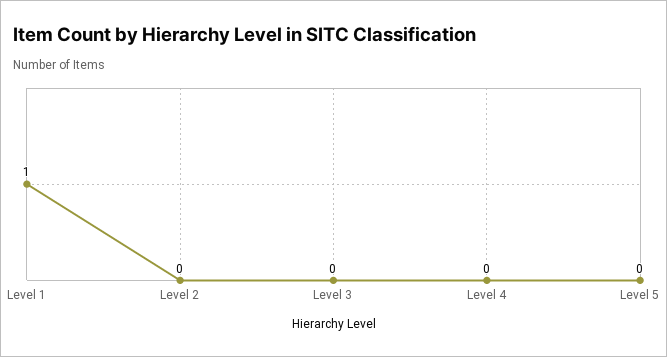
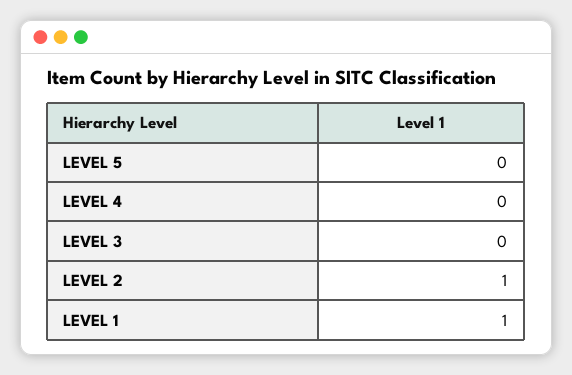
  {
    "Level 1": 1,
-   "Level 2": 0,
+   "Level 2": 1,
    "Level 3": 0,
    "Level 4": 0,
    "Level 5": 0
  }

